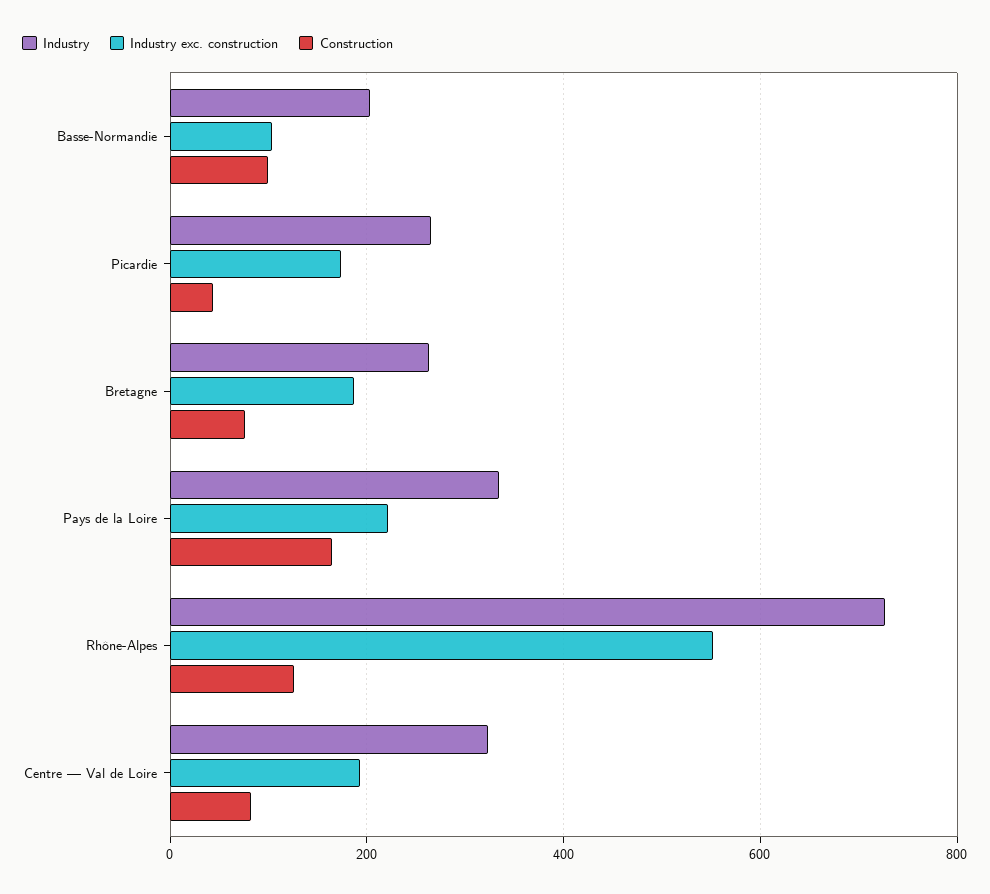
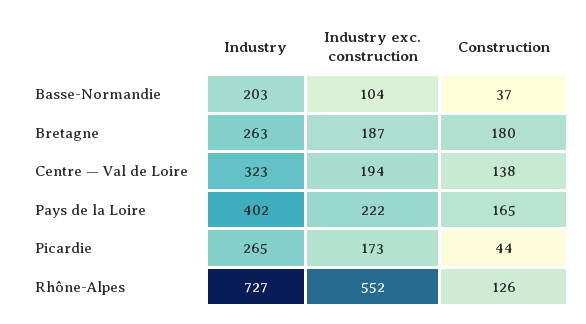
  {
    "Industry": {
      "Basse-Normandie": 203,
      "Picardie": 265,
      "Bretagne": 263,
-     "Pays de la Loire": 340,
+     "Pays de la Loire": 402,
      "Rhône-Alpes": 727,
      "Centre — Val de Loire": 323
    },
    "Industry exc. construction": {
      "Basse-Normandie": 104,
      "Picardie": 173,
      "Bretagne": 187,
      "Pays de la Loire": 222,
      "Rhône-Alpes": 552,
      "Centre — Val de Loire": 194
    },
    "Construction": {
-     "Basse-Normandie": 100,
+     "Basse-Normandie": 37,
      "Picardie": 44,
-     "Bretagne": 80,
+     "Bretagne": 180,
      "Pays de la Loire": 165,
      "Rhône-Alpes": 126,
-     "Centre — Val de Loire": 80
+     "Centre — Val de Loire": 138
    }
  }

